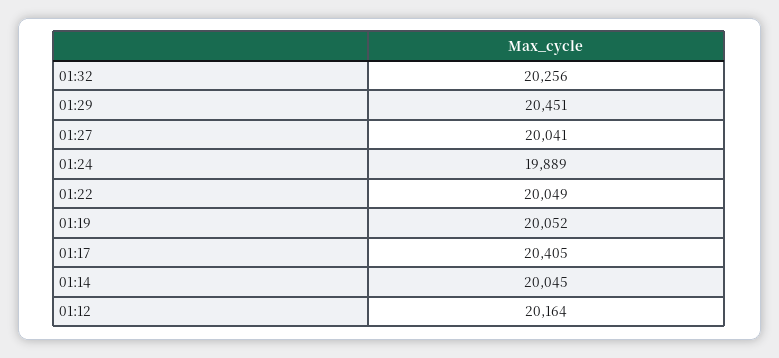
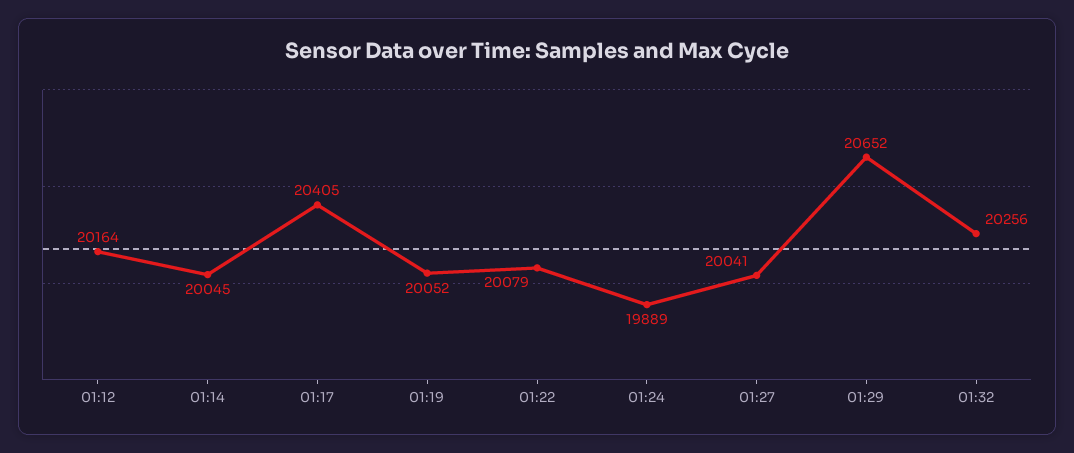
  {
    "01:32": 20256,
-   "01:29": 20451,
+   "01:29": 20652,
    "01:27": 20041,
    "01:24": 19889,
-   "01:22": 20049,
+   "01:22": 20079,
    "01:19": 20052,
    "01:17": 20405,
    "01:14": 20045,
    "01:12": 20164
  }

